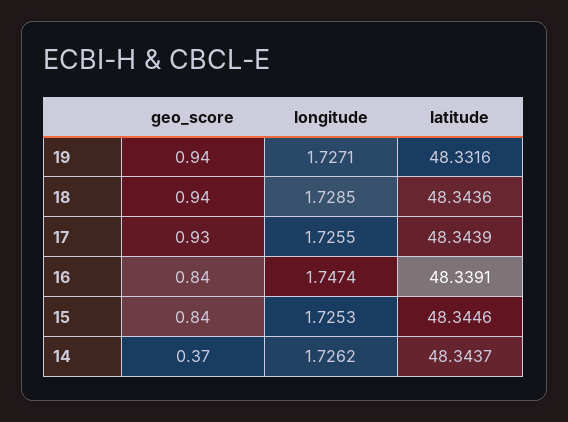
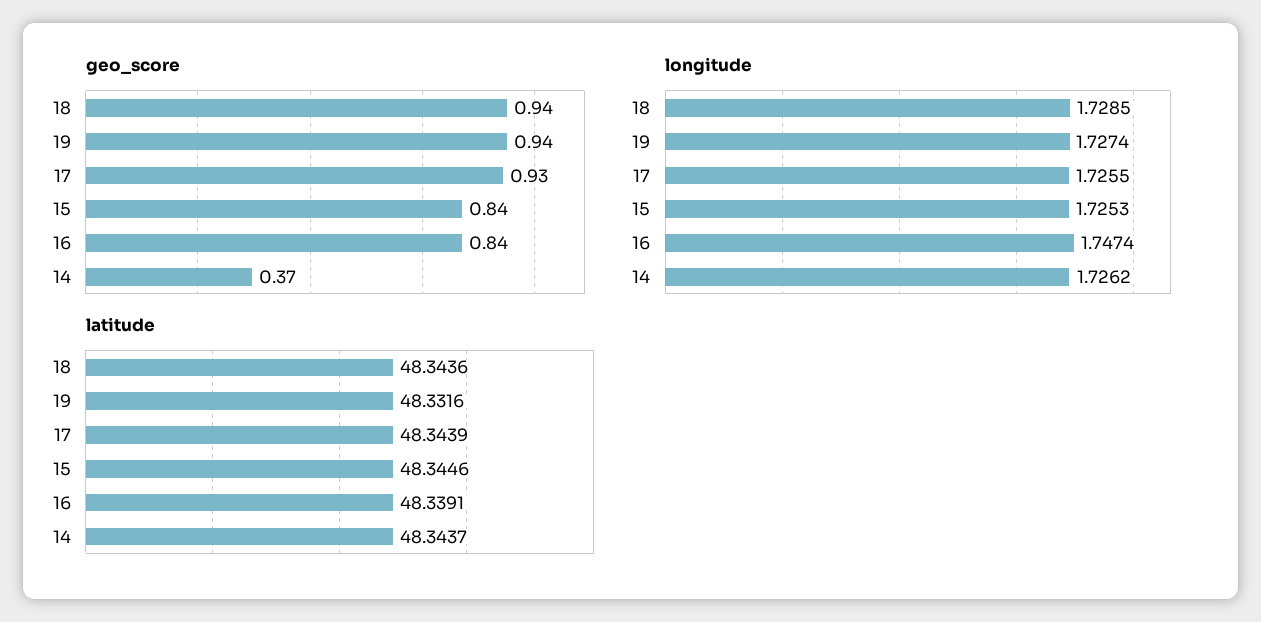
  {
    "geo_score": {
      "19": 0.94,
      "18": 0.94,
      "17": 0.93,
      "16": 0.84,
      "15": 0.84,
      "14": 0.37
    },
    "longitude": {
-     "19": 1.7271,
+     "19": 1.7274,
      "18": 1.7285,
      "17": 1.7255,
      "16": 1.7474,
      "15": 1.7253,
      "14": 1.7262
    },
    "latitude": {
      "19": 48.3316,
      "18": 48.3436,
      "17": 48.3439,
      "16": 48.3391,
      "15": 48.3446,
      "14": 48.3437
    }
  }

